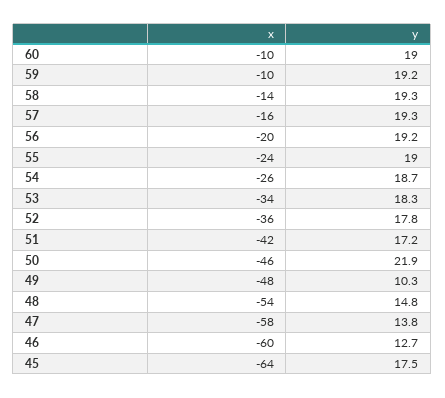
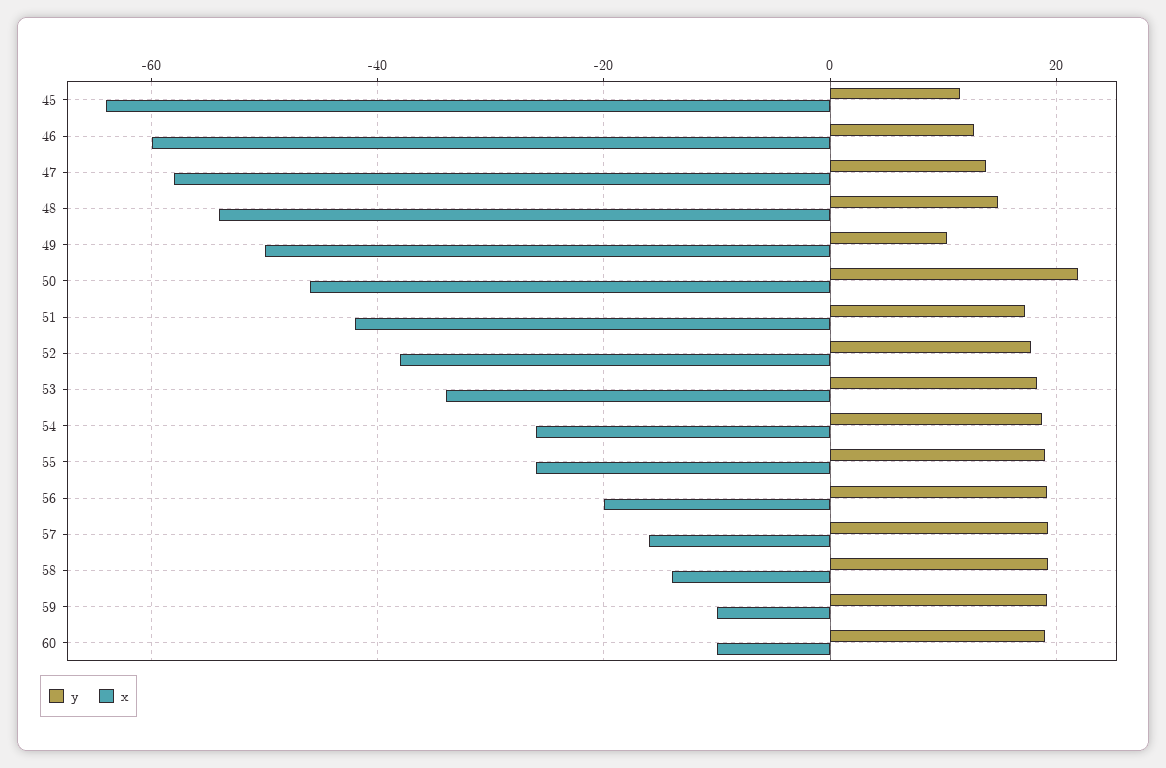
  {
    "x": {
      "60": -10,
      "59": -10,
      "58": -14,
      "57": -16,
      "56": -20,
-     "55": -24,
+     "55": -26,
      "54": -26,
      "53": -34,
-     "52": -36,
+     "52": -38,
      "51": -42,
      "50": -46,
-     "49": -48,
+     "49": -50,
      "48": -54,
      "47": -58,
      "46": -60,
      "45": -64
    },
    "y": {
      "60": 19,
      "59": 19.2,
      "58": 19.3,
      "57": 19.3,
      "56": 19.2,
      "55": 19,
      "54": 18.7,
      "53": 18.3,
      "52": 17.8,
      "51": 17.2,
      "50": 21.9,
      "49": 10.3,
      "48": 14.8,
      "47": 13.8,
      "46": 12.7,
-     "45": 17.5
+     "45": 12
    }
  }

